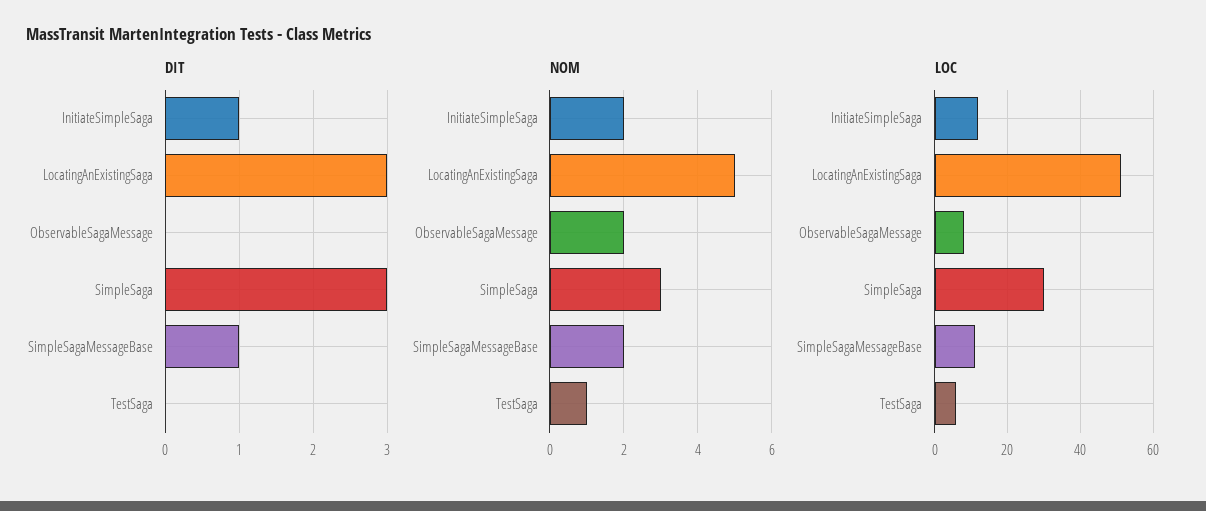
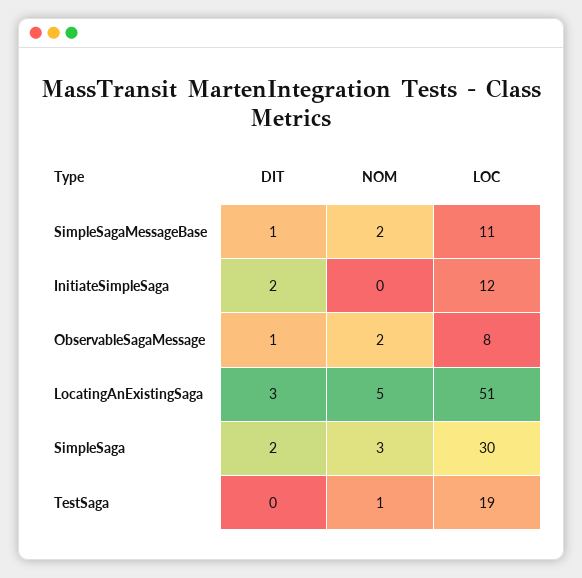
  {
    "DIT": {
-     "InitiateSimpleSaga": 1,
+     "InitiateSimpleSaga": 2,
      "LocatingAnExistingSaga": 3,
-     "ObservableSagaMessage": 0,
+     "ObservableSagaMessage": 1,
-     "SimpleSaga": 3,
+     "SimpleSaga": 2,
      "SimpleSagaMessageBase": 1,
      "TestSaga": 0
    },
    "NOM": {
-     "InitiateSimpleSaga": 2,
+     "InitiateSimpleSaga": 0,
      "LocatingAnExistingSaga": 5,
      "ObservableSagaMessage": 2,
      "SimpleSaga": 3,
      "SimpleSagaMessageBase": 2,
      "TestSaga": 1
    },
    "LOC": {
      "InitiateSimpleSaga": 12,
      "LocatingAnExistingSaga": 51,
      "ObservableSagaMessage": 8,
      "SimpleSaga": 30,
      "SimpleSagaMessageBase": 11,
-     "TestSaga": 5
+     "TestSaga": 19
    }
  }

